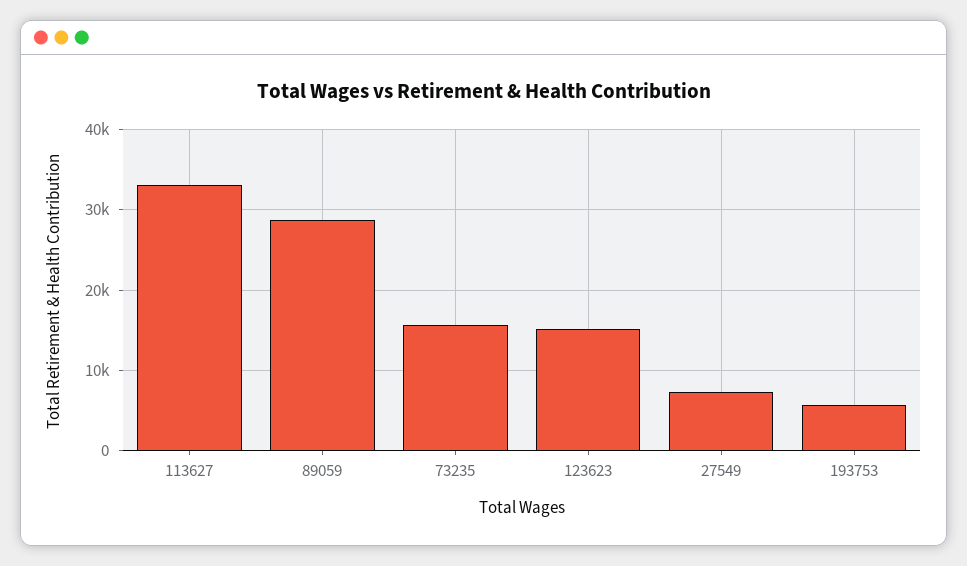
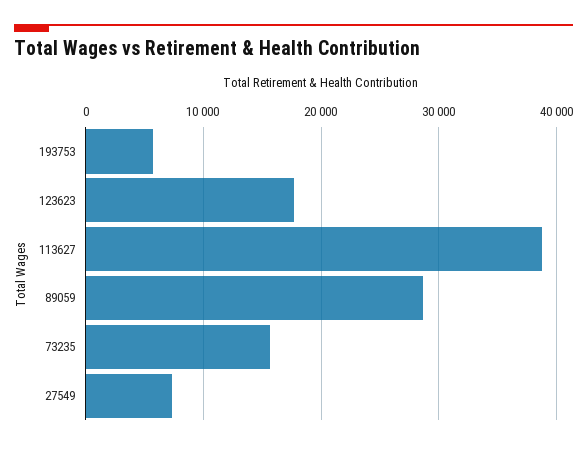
  {
-   "113627": 33000,
+   "113627": 39000,
    "89059": 29000,
    "73235": 16000,
-   "123623": 15000,
+   "123623": 18000,
    "27549": 7000,
    "193753": 6000
  }

